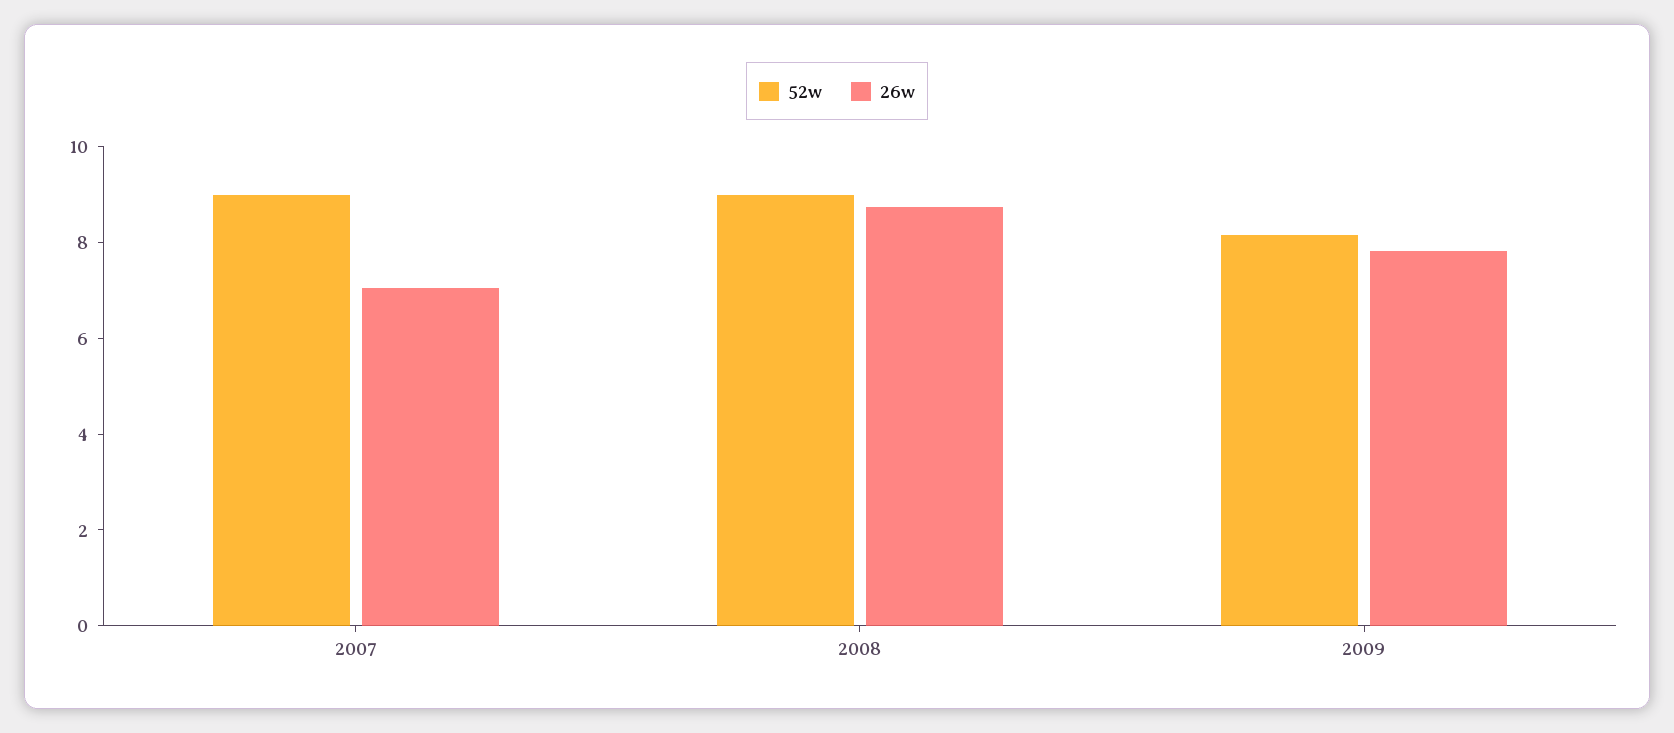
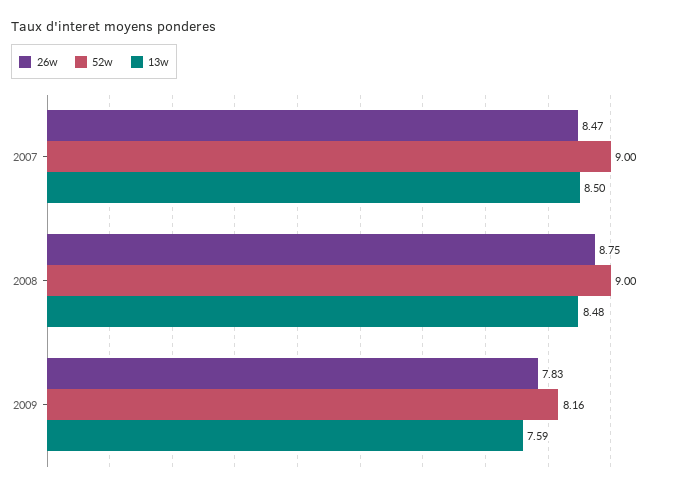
  {
    "52w": {
      "2007": 9,
      "2008": 9,
      "2009": 8.16
    },
    "26w": {
-     "2007": 7,
+     "2007": 8.47,
      "2008": 8.75,
      "2009": 7.83
-   }
+   },
+   "13w": {
+     "2007": 8.5,
+     "2008": 8.48,
+     "2009": 7.59
+   }
  }

